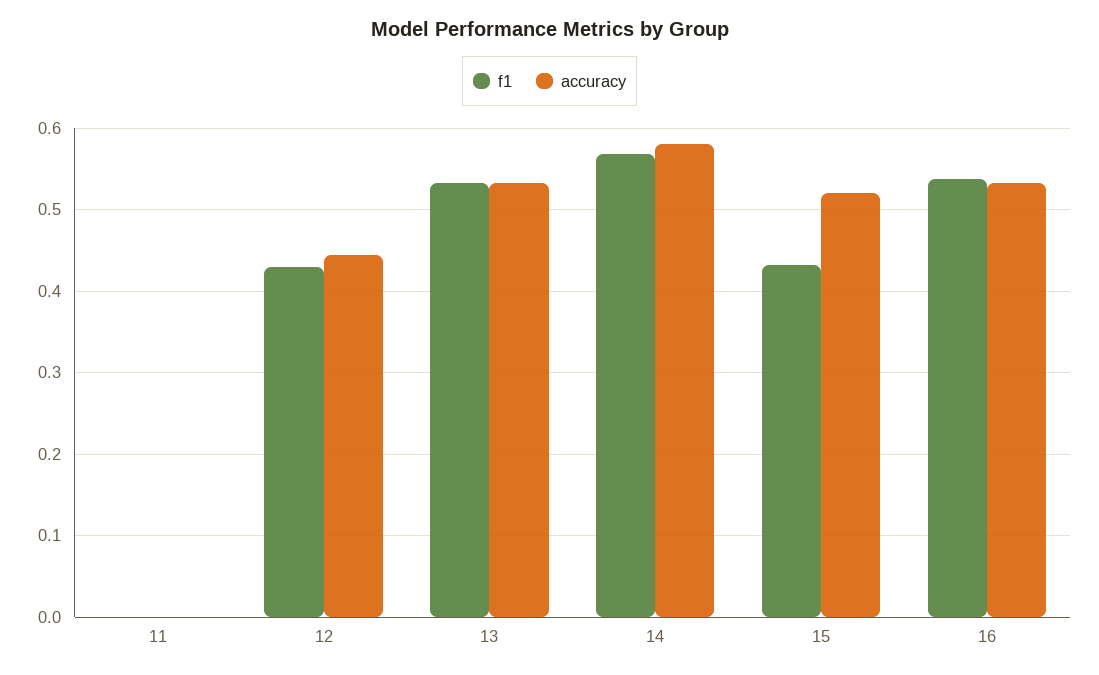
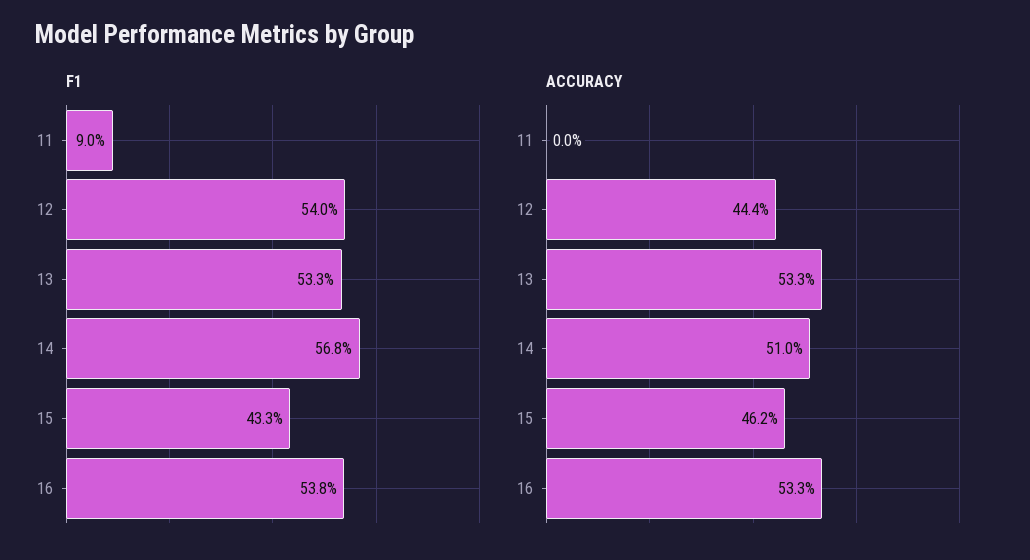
  {
    "f1": {
-     "11": 0,
+     "11": 0.09,
-     "12": 0.43,
+     "12": 0.54,
      "13": 0.533,
      "14": 0.568,
      "15": 0.433,
      "16": 0.538
    },
    "accuracy": {
      "11": 0,
      "12": 0.444,
      "13": 0.533,
-     "14": 0.58,
+     "14": 0.51,
-     "15": 0.52,
+     "15": 0.462,
      "16": 0.533
    }
  }

